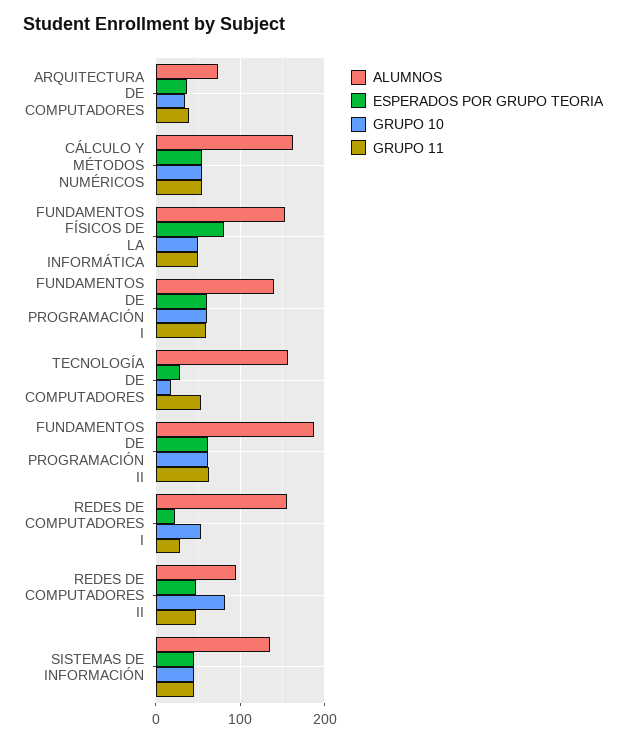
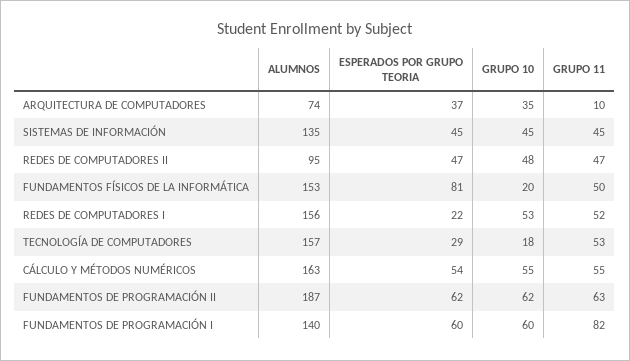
  {
    "ALUMNOS": {
      "ARQUITECTURA DE COMPUTADORES": 74,
      "CÁLCULO Y MÉTODOS NUMÉRICOS": 163,
      "FUNDAMENTOS FÍSICOS DE LA INFORMÁTICA": 153,
      "FUNDAMENTOS DE PROGRAMACIÓN I": 140,
      "TECNOLOGÍA DE COMPUTADORES": 157,
      "FUNDAMENTOS DE PROGRAMACIÓN II": 187,
      "REDES DE COMPUTADORES I": 156,
      "REDES DE COMPUTADORES II": 95,
      "SISTEMAS DE INFORMACIÓN": 135
    },
    "ESPERADOS POR GRUPO TEORIA": {
      "ARQUITECTURA DE COMPUTADORES": 37,
      "CÁLCULO Y MÉTODOS NUMÉRICOS": 54,
      "FUNDAMENTOS FÍSICOS DE LA INFORMÁTICA": 81,
      "FUNDAMENTOS DE PROGRAMACIÓN I": 60,
      "TECNOLOGÍA DE COMPUTADORES": 29,
      "FUNDAMENTOS DE PROGRAMACIÓN II": 62,
      "REDES DE COMPUTADORES I": 22,
      "REDES DE COMPUTADORES II": 47,
      "SISTEMAS DE INFORMACIÓN": 45
    },
    "GRUPO 10": {
      "ARQUITECTURA DE COMPUTADORES": 35,
      "CÁLCULO Y MÉTODOS NUMÉRICOS": 55,
-     "FUNDAMENTOS FÍSICOS DE LA INFORMÁTICA": 50,
+     "FUNDAMENTOS FÍSICOS DE LA INFORMÁTICA": 20,
      "FUNDAMENTOS DE PROGRAMACIÓN I": 60,
      "TECNOLOGÍA DE COMPUTADORES": 18,
      "FUNDAMENTOS DE PROGRAMACIÓN II": 62,
      "REDES DE COMPUTADORES I": 53,
-     "REDES DE COMPUTADORES II": 80,
+     "REDES DE COMPUTADORES II": 48,
      "SISTEMAS DE INFORMACIÓN": 45
    },
    "GRUPO 11": {
-     "ARQUITECTURA DE COMPUTADORES": 40,
+     "ARQUITECTURA DE COMPUTADORES": 10,
      "CÁLCULO Y MÉTODOS NUMÉRICOS": 55,
      "FUNDAMENTOS FÍSICOS DE LA INFORMÁTICA": 50,
-     "FUNDAMENTOS DE PROGRAMACIÓN I": 60,
+     "FUNDAMENTOS DE PROGRAMACIÓN I": 82,
      "TECNOLOGÍA DE COMPUTADORES": 53,
      "FUNDAMENTOS DE PROGRAMACIÓN II": 63,
-     "REDES DE COMPUTADORES I": 30,
+     "REDES DE COMPUTADORES I": 52,
      "REDES DE COMPUTADORES II": 47,
      "SISTEMAS DE INFORMACIÓN": 45
    }
  }

